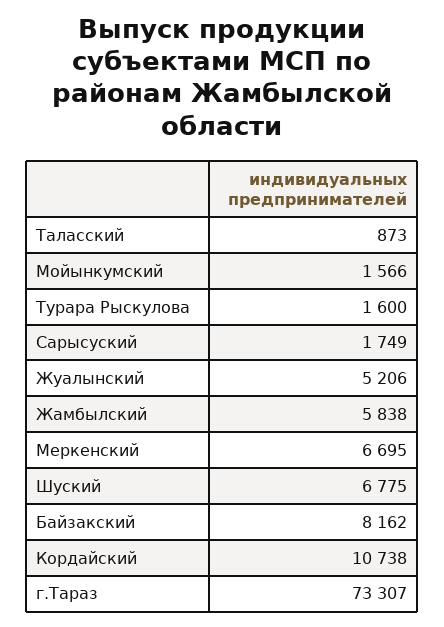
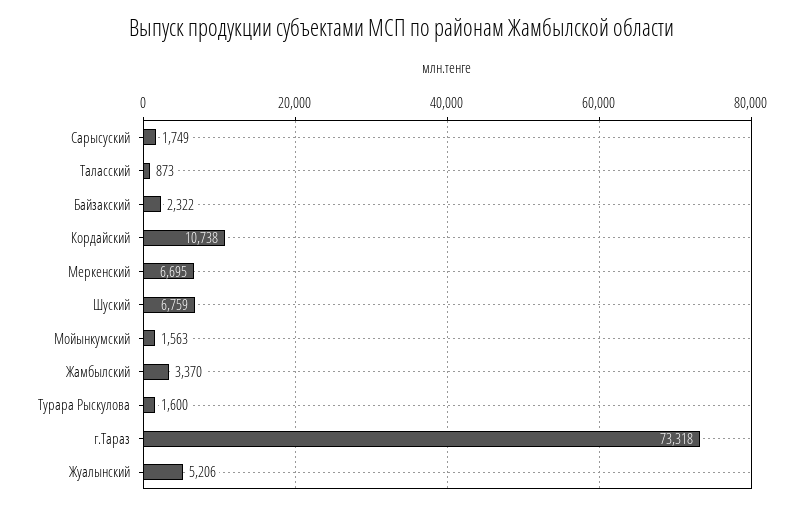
  {
    "Таласский": 873,
-   "Мойынкумский": 1566,
+   "Мойынкумский": 1563,
    "Турара Рыскулова": 1600,
    "Сарысуский": 1749,
    "Жуалынский": 5206,
-   "Жамбылский": 5838,
+   "Жамбылский": 3370,
    "Меркенский": 6695,
-   "Шуский": 6775,
+   "Шуский": 6759,
-   "Байзакский": 8162,
+   "Байзакский": 2322,
    "Кордайский": 10738,
-   "г.Тараз": 73307
+   "г.Тараз": 73318
  }

